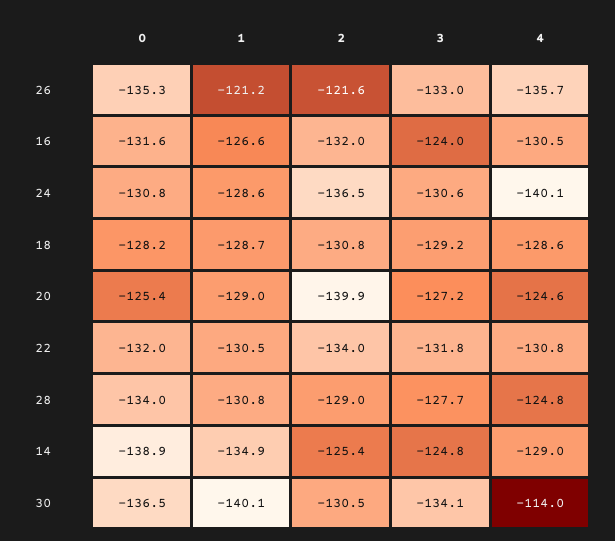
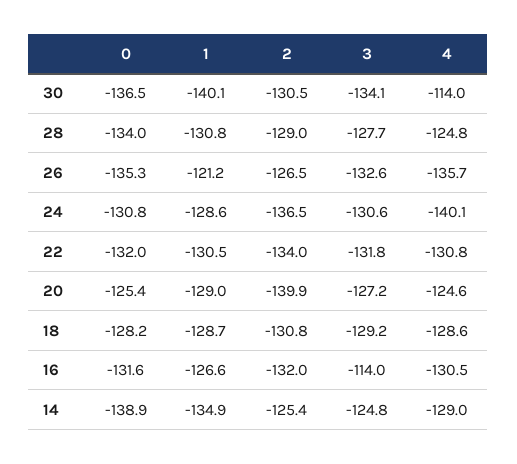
  {
    "0": {
      "26": -135.3,
      "16": -131.6,
      "24": -130.8,
      "18": -128.2,
      "20": -125.4,
      "22": -132,
      "28": -134,
      "14": -138.9,
      "30": -136.5
    },
    "1": {
      "26": -121.2,
      "16": -126.6,
      "24": -128.6,
      "18": -128.7,
      "20": -129,
      "22": -130.5,
      "28": -130.8,
      "14": -134.9,
      "30": -140.1
    },
    "2": {
-     "26": -121.6,
+     "26": -126.5,
      "16": -132,
      "24": -136.5,
      "18": -130.8,
      "20": -139.9,
      "22": -134,
      "28": -129,
      "14": -125.4,
      "30": -130.5
    },
    "3": {
-     "26": -133,
+     "26": -132.6,
-     "16": -124,
+     "16": -114,
      "24": -130.6,
      "18": -129.2,
      "20": -127.2,
      "22": -131.8,
      "28": -127.7,
      "14": -124.8,
      "30": -134.1
    },
    "4": {
      "26": -135.7,
      "16": -130.5,
      "24": -140.1,
      "18": -128.6,
      "20": -124.6,
      "22": -130.8,
      "28": -124.8,
      "14": -129,
      "30": -114
    }
  }

